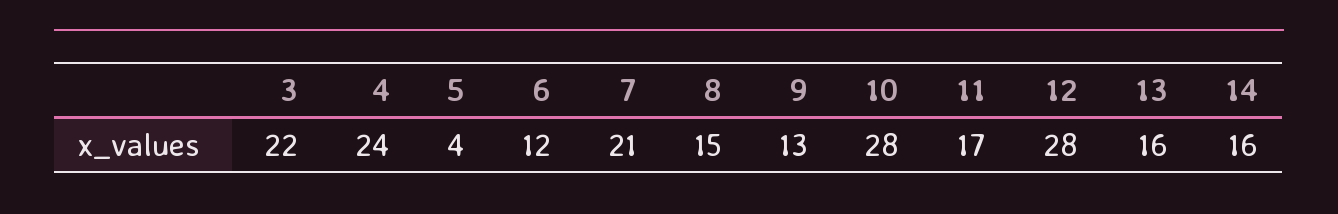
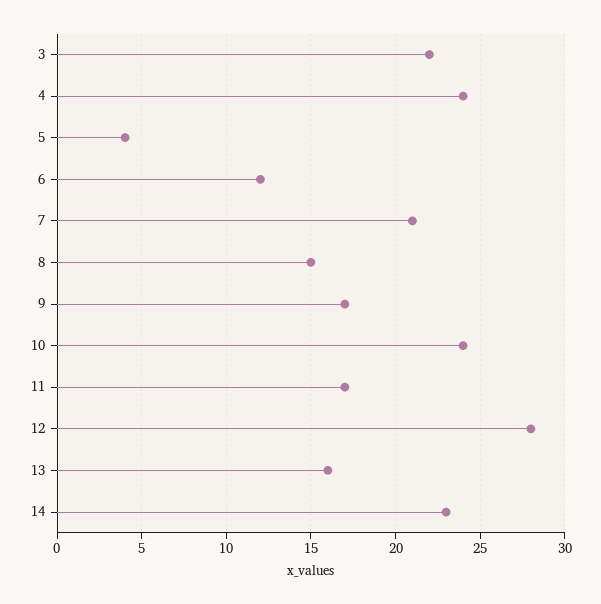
  {
    "3": 22,
    "4": 24,
    "5": 4,
    "6": 12,
    "7": 21,
    "8": 15,
-   "9": 13,
+   "9": 17,
-   "10": 28,
+   "10": 24,
    "11": 17,
    "12": 28,
    "13": 16,
-   "14": 16
+   "14": 23
  }

